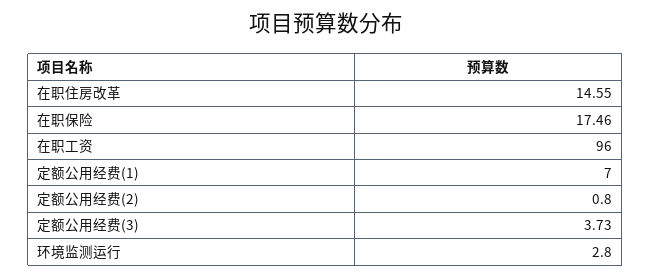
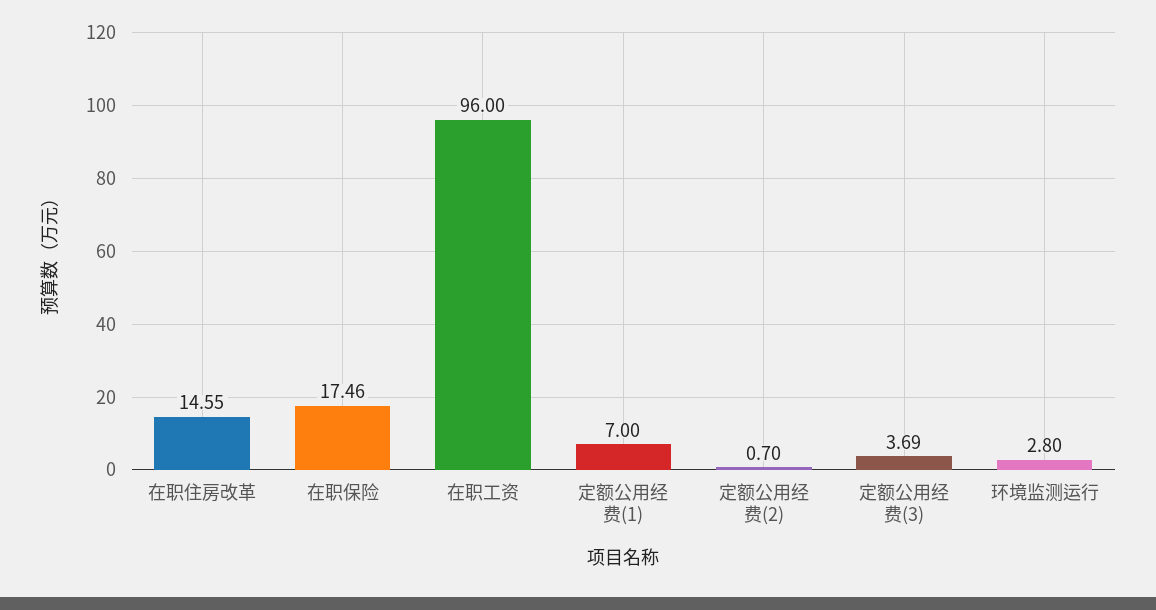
  {
    "在职住房改革": 14.55,
    "在职保险": 17.46,
    "在职工资": 96,
    "定额公用经费(1)": 7,
-   "定额公用经费(2)": 0.8,
+   "定额公用经费(2)": 0.7,
-   "定额公用经费(3)": 3.73,
+   "定额公用经费(3)": 3.69,
    "环境监测运行": 2.8
  }

